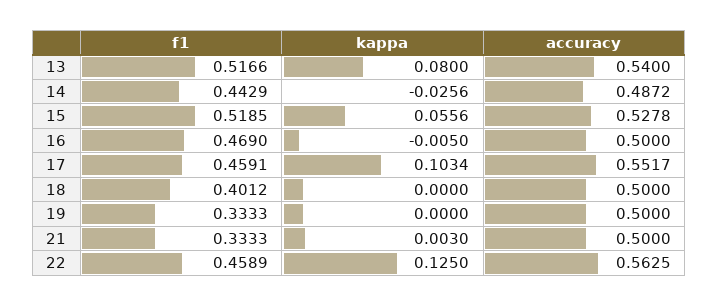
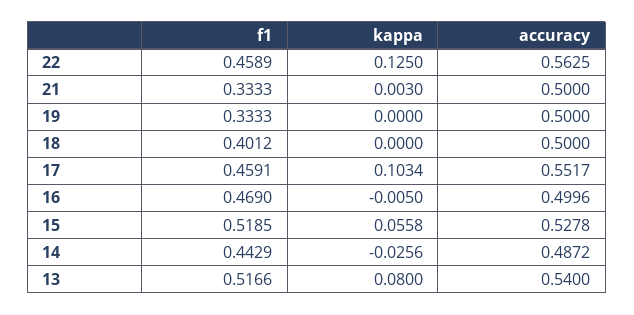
  {
    "f1": {
      "13": 0.5166,
      "14": 0.4429,
      "15": 0.5185,
      "16": 0.469,
      "17": 0.4591,
      "18": 0.4012,
      "19": 0.3333,
      "21": 0.3333,
      "22": 0.4589
    },
    "kappa": {
      "13": 0.08,
      "14": -0.0256,
-     "15": 0.0556,
+     "15": 0.0558,
      "16": -0.005,
      "17": 0.1034,
      "18": 0,
      "19": 0,
      "21": 0.003,
      "22": 0.125
    },
    "accuracy": {
      "13": 0.54,
      "14": 0.4872,
      "15": 0.5278,
-     "16": 0.5,
+     "16": 0.4996,
      "17": 0.5517,
      "18": 0.5,
      "19": 0.5,
      "21": 0.5,
      "22": 0.5625
    }
  }

